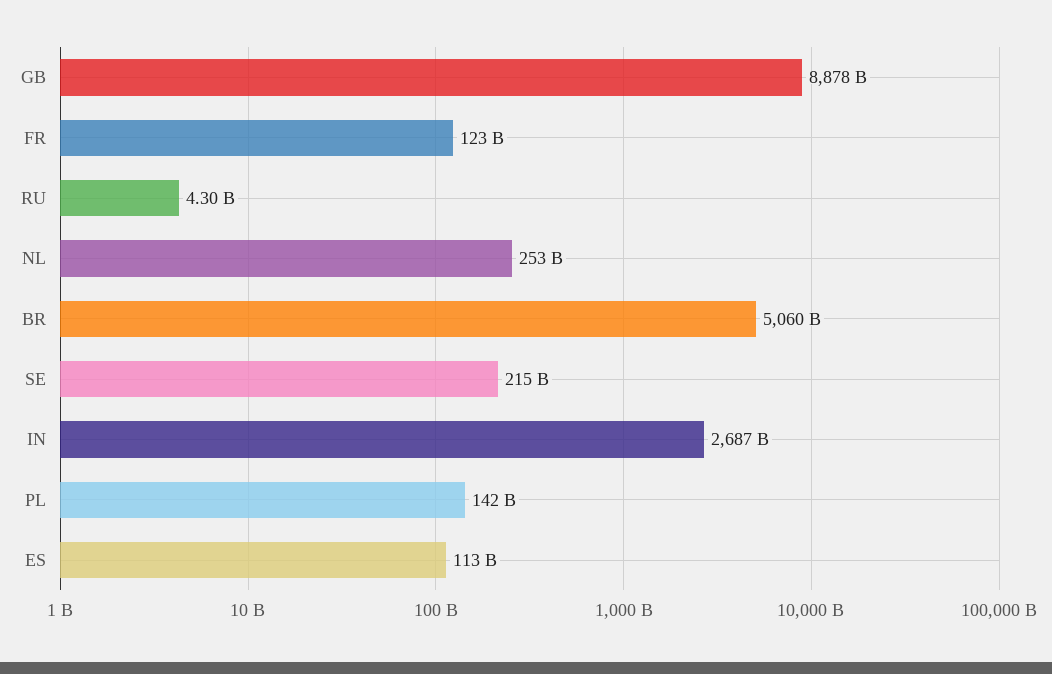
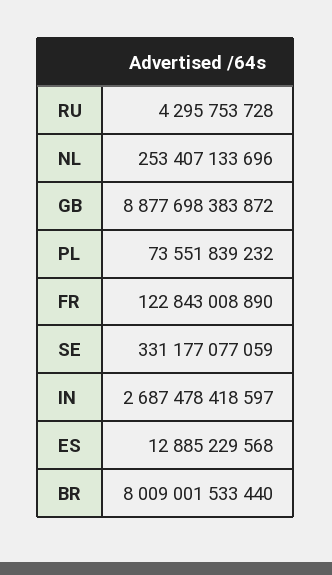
  {
    "GB": 8877698383872,
    "FR": 122843008890,
    "RU": 4295753728,
    "NL": 253407133696,
-   "BR": 5060000000000,
+   "BR": 8009001533440,
-   "SE": 215000000000,
+   "SE": 331177077059,
    "IN": 2687478418597,
-   "PL": 142000000000,
+   "PL": 73551839232,
-   "ES": 113000000000
+   "ES": 12885229568
  }

